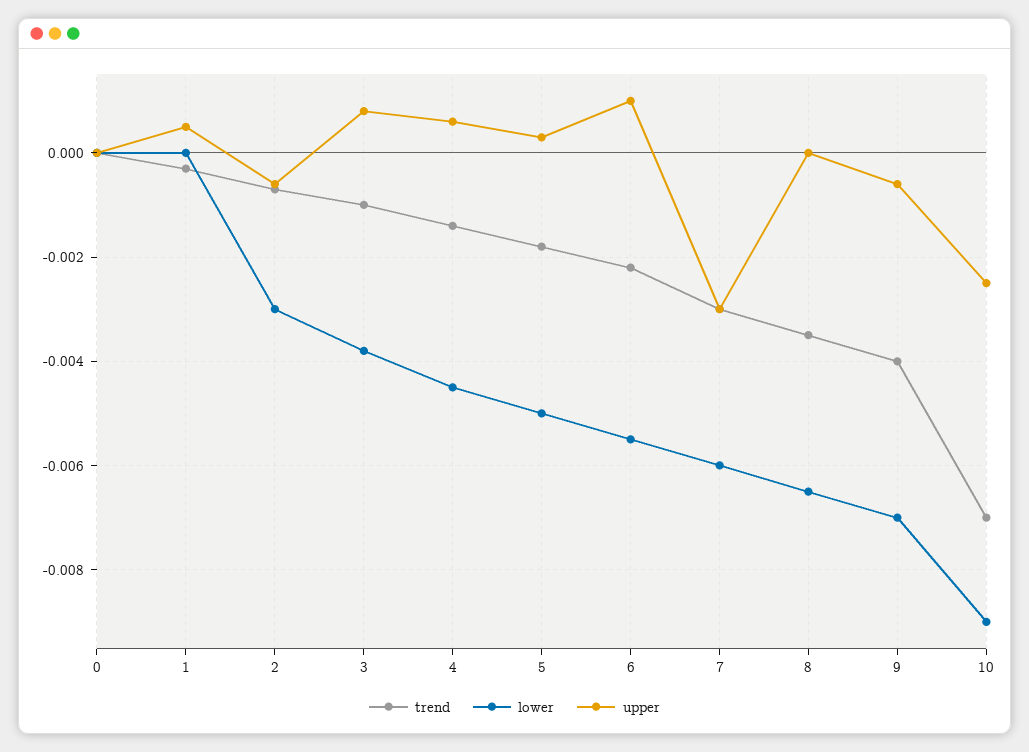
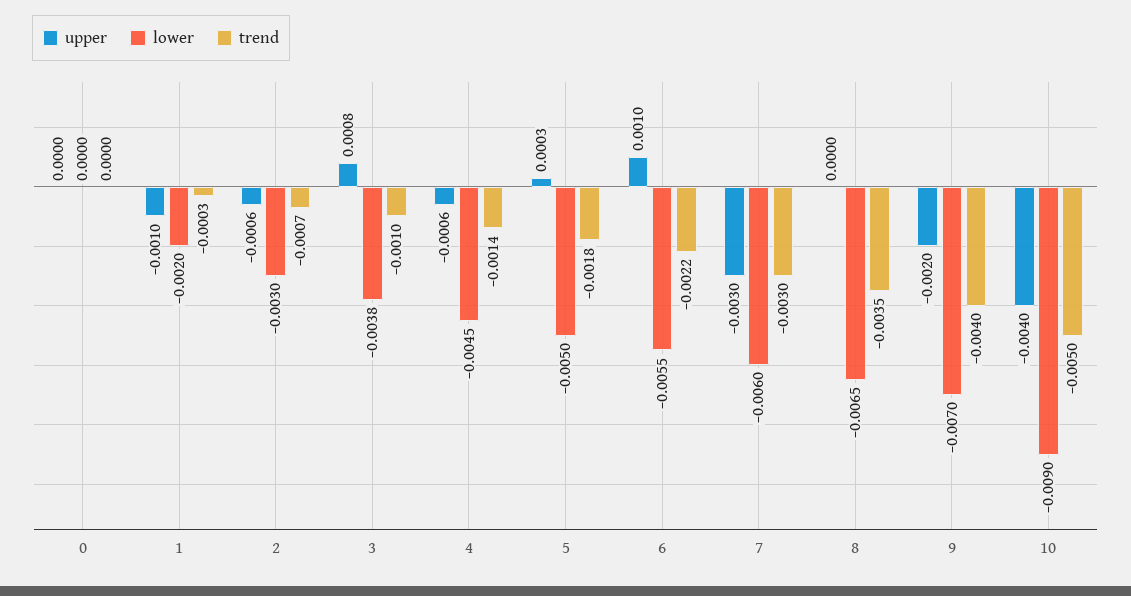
  {
    "trend": {
      "0": 0,
      "1": -0.0003,
      "2": -0.0007,
      "3": -0.001,
      "4": -0.0014,
      "5": -0.0018,
      "6": -0.0022,
      "7": -0.003,
      "8": -0.0035,
      "9": -0.004,
-     "10": -0.007
+     "10": -0.005
    },
    "lower": {
      "0": 0,
-     "1": 0,
+     "1": -0.002,
      "2": -0.003,
      "3": -0.0038,
      "4": -0.0045,
      "5": -0.005,
      "6": -0.0055,
      "7": -0.006,
      "8": -0.0065,
      "9": -0.007,
      "10": -0.009
    },
    "upper": {
      "0": 0,
-     "1": 0.0005,
+     "1": -0.001,
      "2": -0.0006,
      "3": 0.0008,
-     "4": 0.0005,
+     "4": -0.0006,
      "5": 0.0003,
      "6": 0.001,
      "7": -0.003,
      "8": 0,
-     "9": -0.0005,
+     "9": -0.002,
-     "10": -0.0025
+     "10": -0.004
    }
  }

